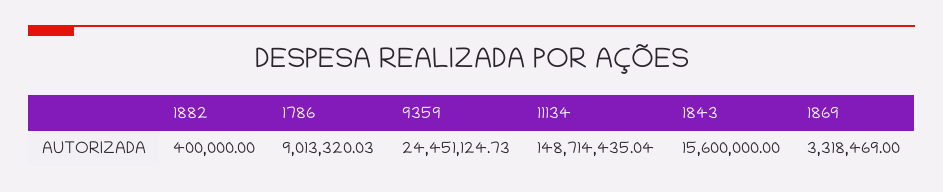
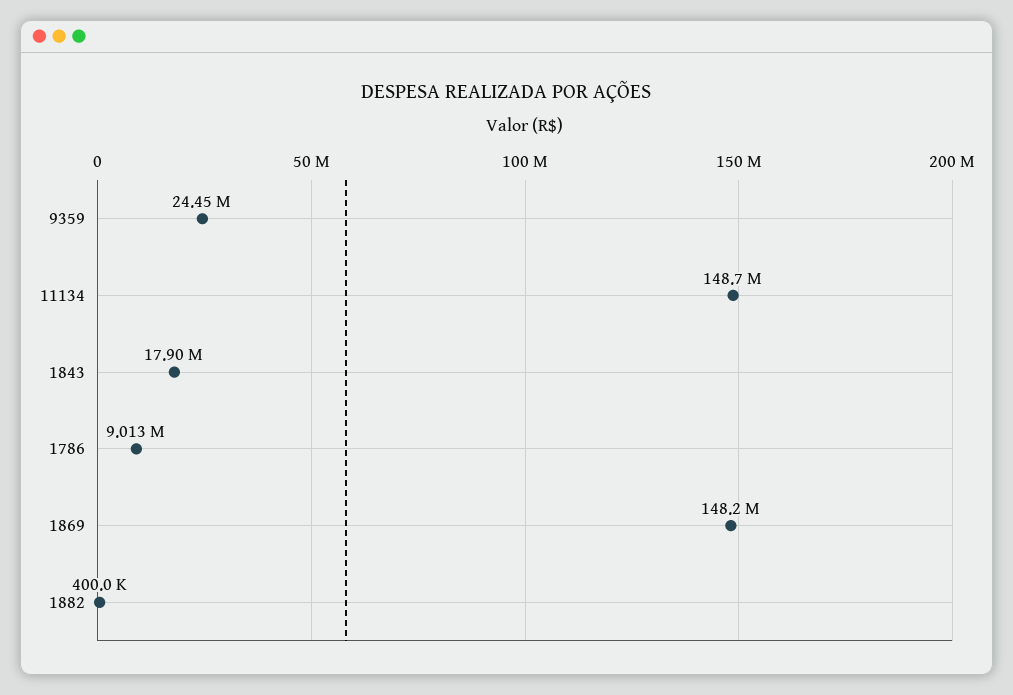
  {
    "1882": 400000,
    "1786": 9013320.03,
    "9359": 24451124.73,
    "11134": 148714435.04,
-   "1843": 15600000,
+   "1843": 17900000,
-   "1869": 3318469
+   "1869": 148200000
  }

